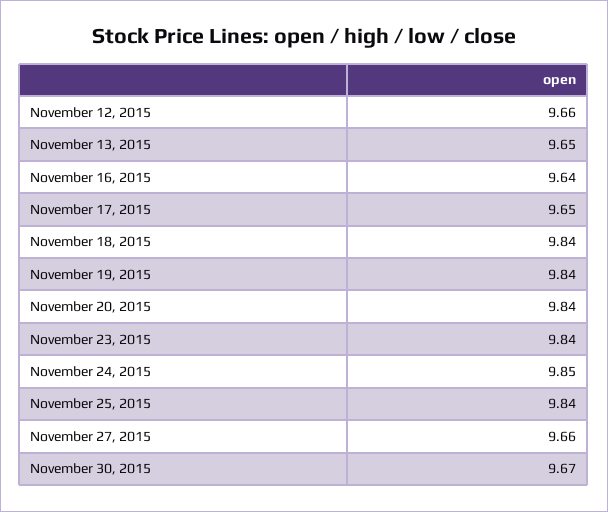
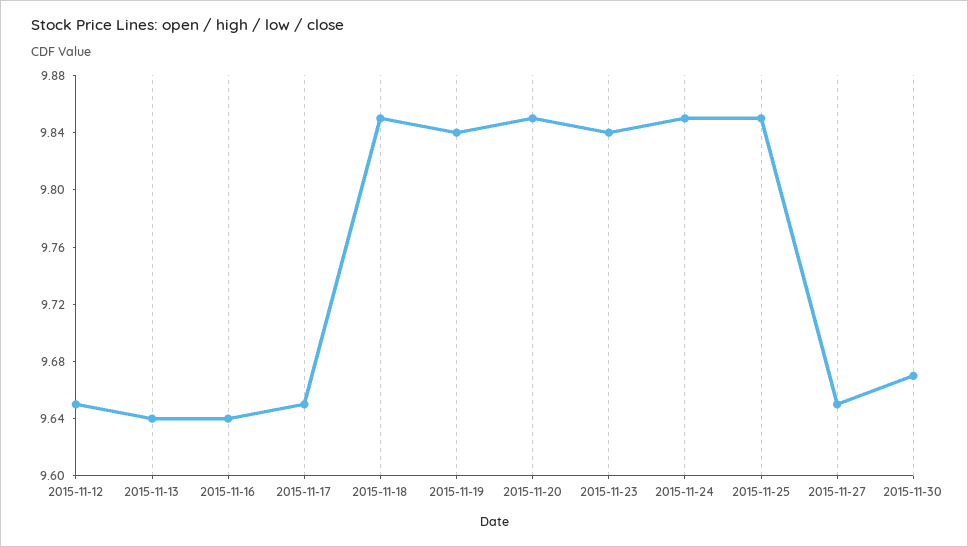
  {
-   "November 12, 2015": 9.66,
+   "November 12, 2015": 9.65,
-   "November 13, 2015": 9.65,
+   "November 13, 2015": 9.64,
    "November 16, 2015": 9.64,
    "November 17, 2015": 9.65,
-   "November 18, 2015": 9.84,
+   "November 18, 2015": 9.85,
    "November 19, 2015": 9.84,
-   "November 20, 2015": 9.84,
+   "November 20, 2015": 9.85,
    "November 23, 2015": 9.84,
    "November 24, 2015": 9.85,
-   "November 25, 2015": 9.84,
+   "November 25, 2015": 9.85,
-   "November 27, 2015": 9.66,
+   "November 27, 2015": 9.65,
    "November 30, 2015": 9.67
  }

